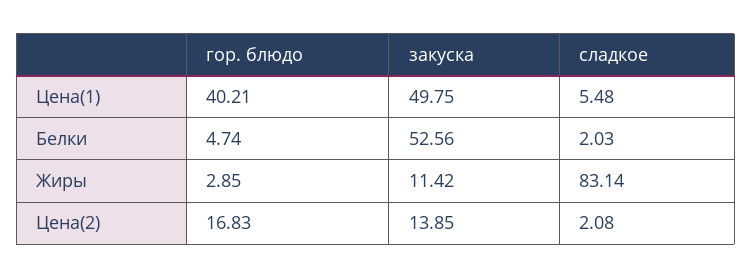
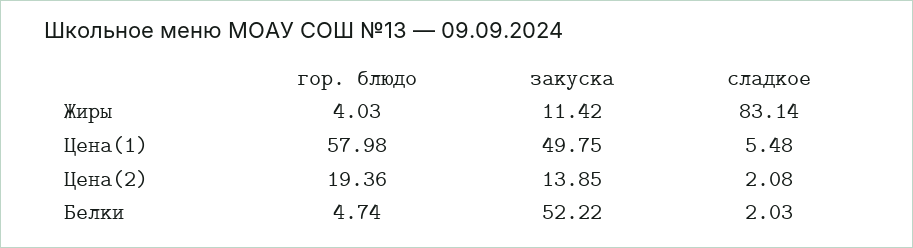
  {
    "гор. блюдо": {
-     "Цена(1)": 40.21,
+     "Цена(1)": 57.98,
      "Белки": 4.74,
-     "Жиры": 2.85,
+     "Жиры": 4.03,
-     "Цена(2)": 16.83
+     "Цена(2)": 19.36
    },
    "закуска": {
      "Цена(1)": 49.75,
-     "Белки": 52.56,
+     "Белки": 52.22,
      "Жиры": 11.42,
      "Цена(2)": 13.85
    },
    "сладкое": {
      "Цена(1)": 5.48,
      "Белки": 2.03,
      "Жиры": 83.14,
      "Цена(2)": 2.08
    }
  }

